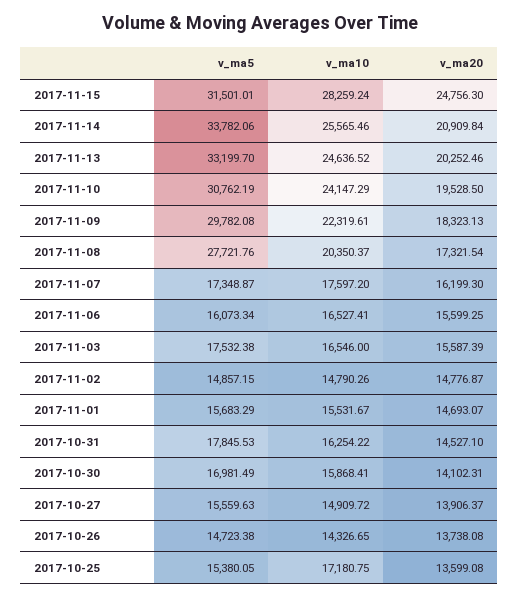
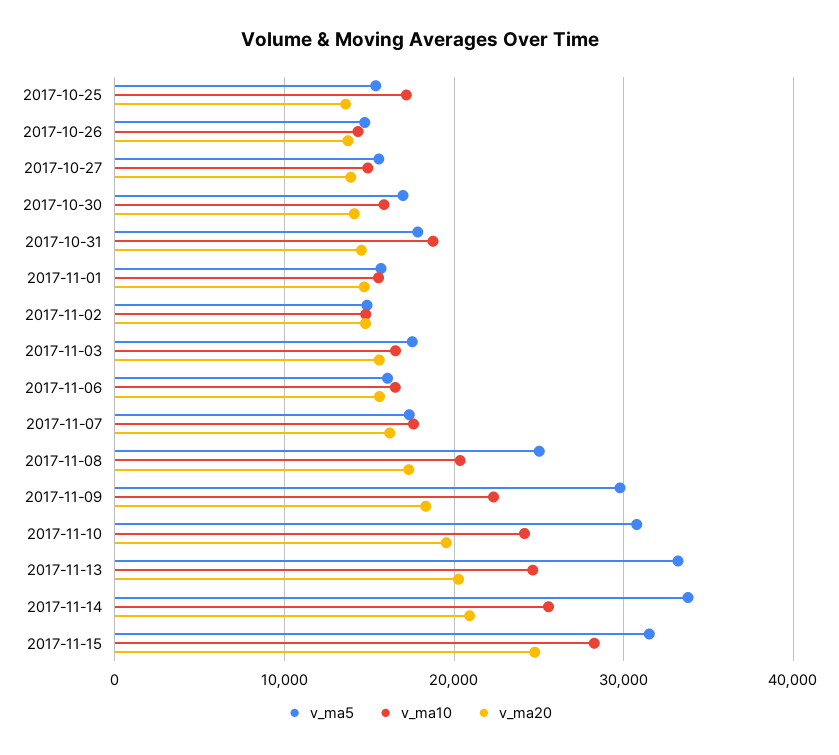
  {
    "v_ma5": {
      "2017-11-15": 31501.01,
      "2017-11-14": 33782.06,
      "2017-11-13": 33199.7,
      "2017-11-10": 30762.19,
      "2017-11-09": 29782.08,
-     "2017-11-08": 27721.76,
+     "2017-11-08": 25000,
      "2017-11-07": 17348.87,
      "2017-11-06": 16073.34,
      "2017-11-03": 17532.38,
      "2017-11-02": 14857.15,
      "2017-11-01": 15683.29,
      "2017-10-31": 17845.53,
      "2017-10-30": 16981.49,
      "2017-10-27": 15559.63,
      "2017-10-26": 14723.38,
      "2017-10-25": 15380.05
    },
    "v_ma10": {
      "2017-11-15": 28259.24,
      "2017-11-14": 25565.46,
      "2017-11-13": 24636.52,
      "2017-11-10": 24147.29,
      "2017-11-09": 22319.61,
      "2017-11-08": 20350.37,
      "2017-11-07": 17597.2,
      "2017-11-06": 16527.41,
      "2017-11-03": 16546,
      "2017-11-02": 14790.26,
      "2017-11-01": 15531.67,
-     "2017-10-31": 16254.22,
+     "2017-10-31": 19000,
      "2017-10-30": 15868.41,
      "2017-10-27": 14909.72,
      "2017-10-26": 14326.65,
      "2017-10-25": 17180.75
    },
    "v_ma20": {
      "2017-11-15": 24756.3,
      "2017-11-14": 20909.84,
      "2017-11-13": 20252.46,
      "2017-11-10": 19528.5,
      "2017-11-09": 18323.13,
      "2017-11-08": 17321.54,
      "2017-11-07": 16199.3,
      "2017-11-06": 15599.25,
      "2017-11-03": 15587.39,
      "2017-11-02": 14776.87,
      "2017-11-01": 14693.07,
      "2017-10-31": 14527.1,
      "2017-10-30": 14102.31,
      "2017-10-27": 13906.37,
      "2017-10-26": 13738.08,
      "2017-10-25": 13599.08
    }
  }

